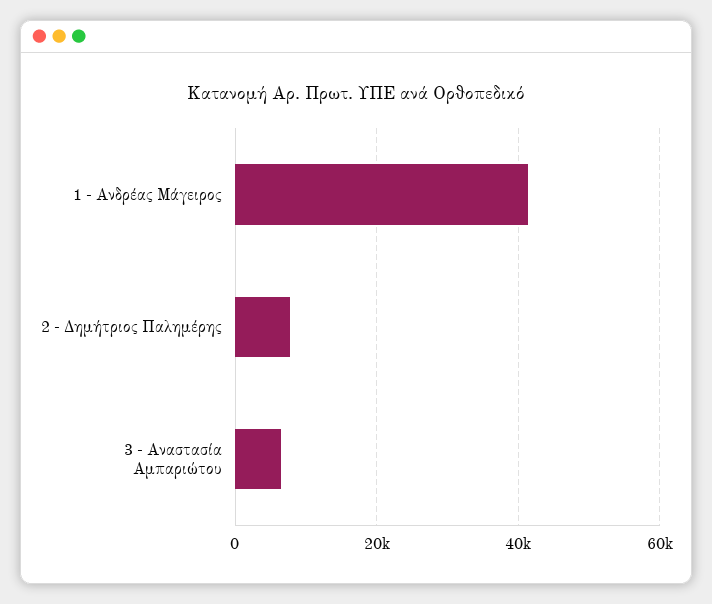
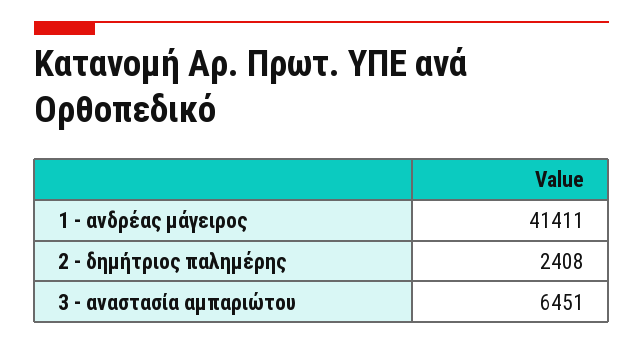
  {
    "1 - Ανδρέας Μάγειρος": 41411,
-   "2 - Δημήτριος Παλημέρης": 8000,
+   "2 - Δημήτριος Παλημέρης": 2408,
    "3 - Αναστασία Αμπαριώτου": 6451
  }

